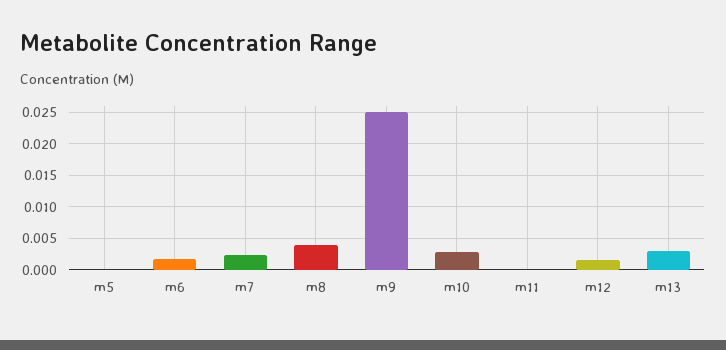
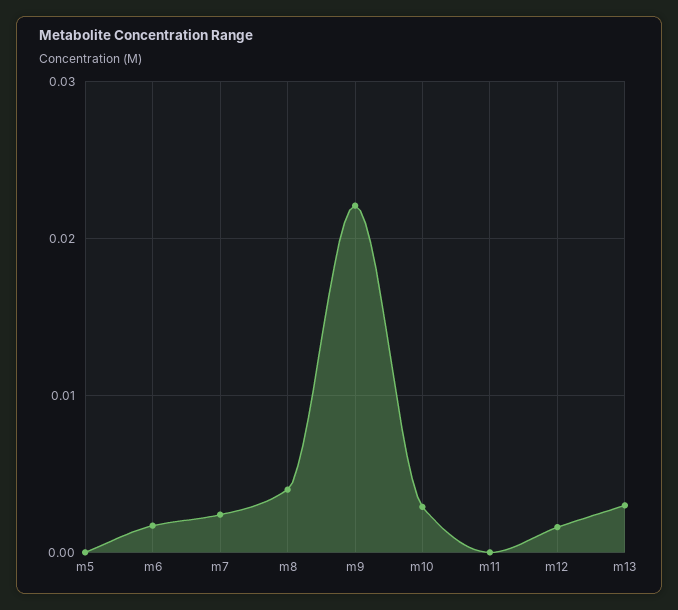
  {
    "m5": 0,
    "m6": 0.002,
    "m7": 0.002,
    "m8": 0.004,
-   "m9": 0.025,
+   "m9": 0.022,
    "m10": 0.003,
    "m11": 0,
    "m12": 0.002,
    "m13": 0.003
  }

